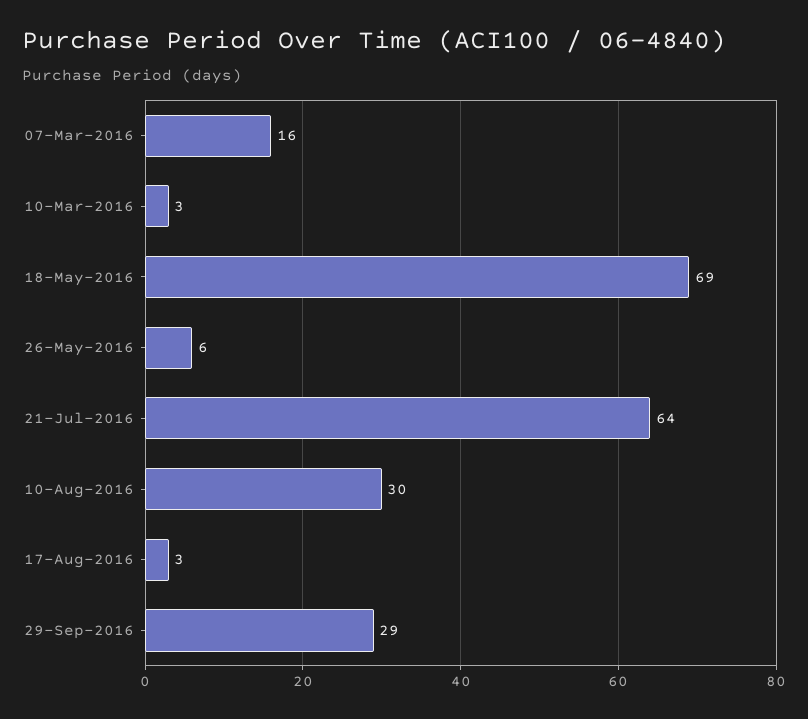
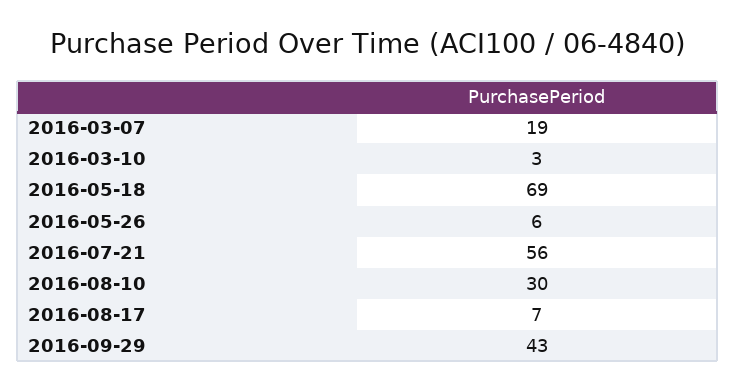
  {
-   "07-Mar-2016": 16,
+   "07-Mar-2016": 19,
    "10-Mar-2016": 3,
    "18-May-2016": 69,
    "26-May-2016": 6,
-   "21-Jul-2016": 64,
+   "21-Jul-2016": 56,
    "10-Aug-2016": 30,
-   "17-Aug-2016": 3,
+   "17-Aug-2016": 7,
-   "29-Sep-2016": 29
+   "29-Sep-2016": 43
  }

